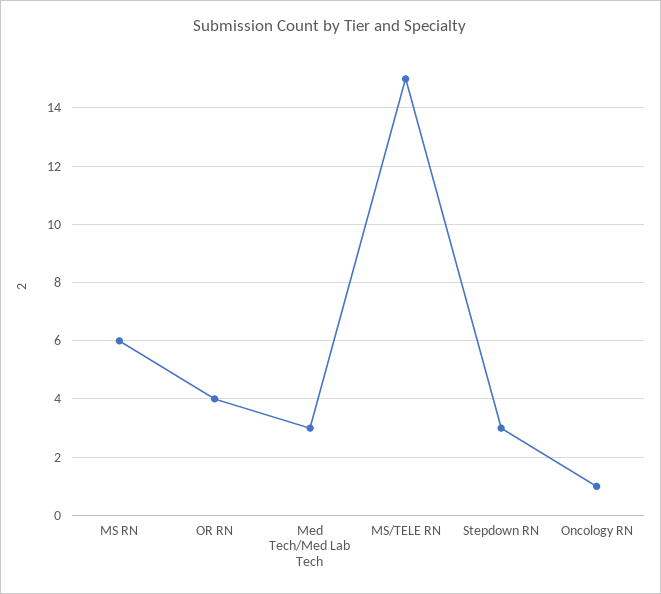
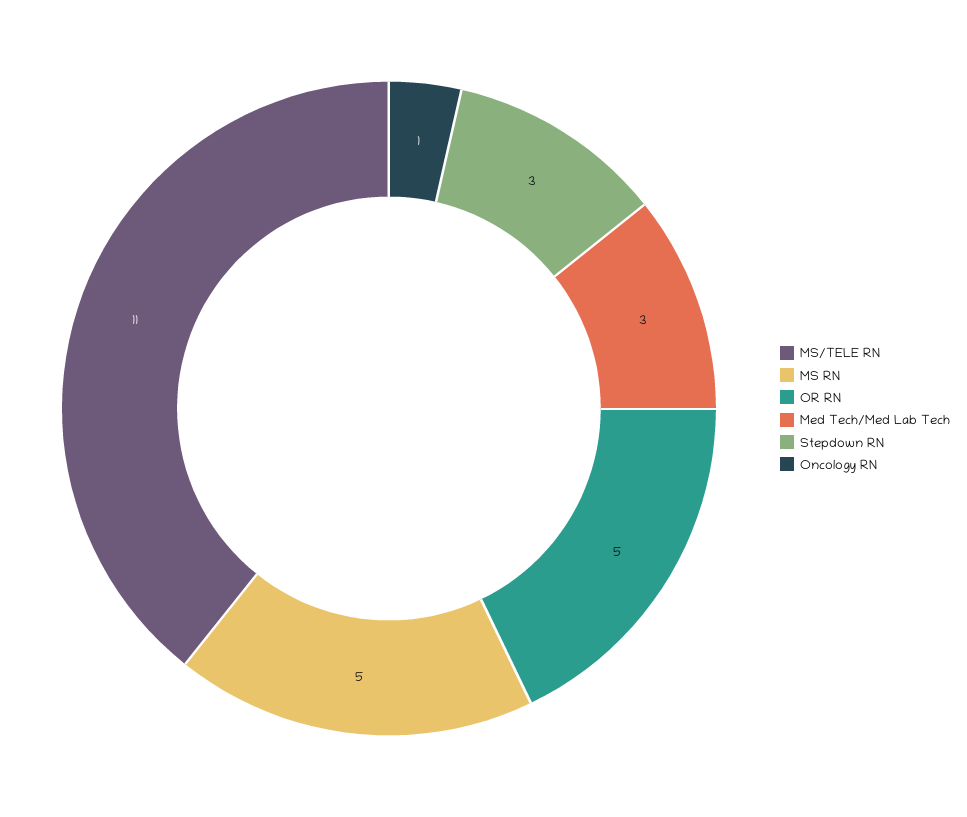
  {
-   "MS RN": 6,
+   "MS RN": 5,
-   "OR RN": 4,
+   "OR RN": 5,
    "Med Tech/Med Lab Tech": 3,
-   "MS/TELE RN": 15,
+   "MS/TELE RN": 11,
    "Stepdown RN": 3,
    "Oncology RN": 1
  }

